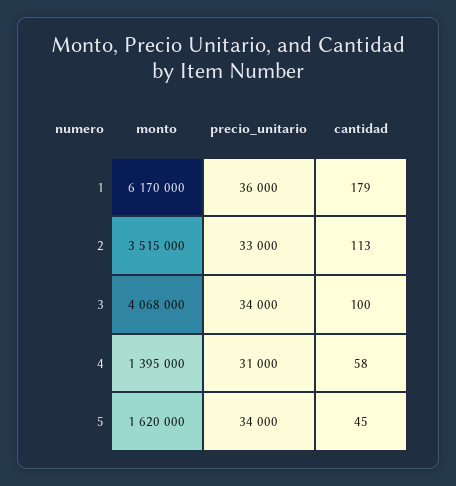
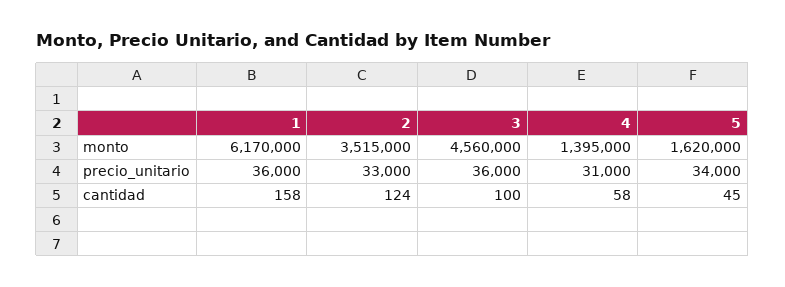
  {
    "monto": {
      "1": 6170000,
      "2": 3515000,
-     "3": 4068000,
+     "3": 4560000,
      "4": 1395000,
      "5": 1620000
    },
    "precio_unitario": {
      "1": 36000,
      "2": 33000,
-     "3": 34000,
+     "3": 36000,
      "4": 31000,
      "5": 34000
    },
    "cantidad": {
-     "1": 179,
+     "1": 158,
-     "2": 113,
+     "2": 124,
      "3": 100,
      "4": 58,
      "5": 45
    }
  }

